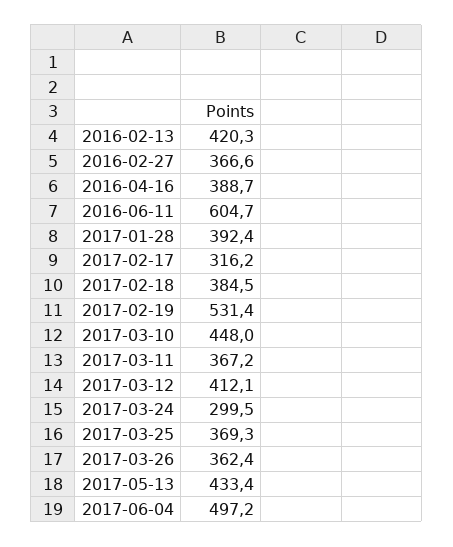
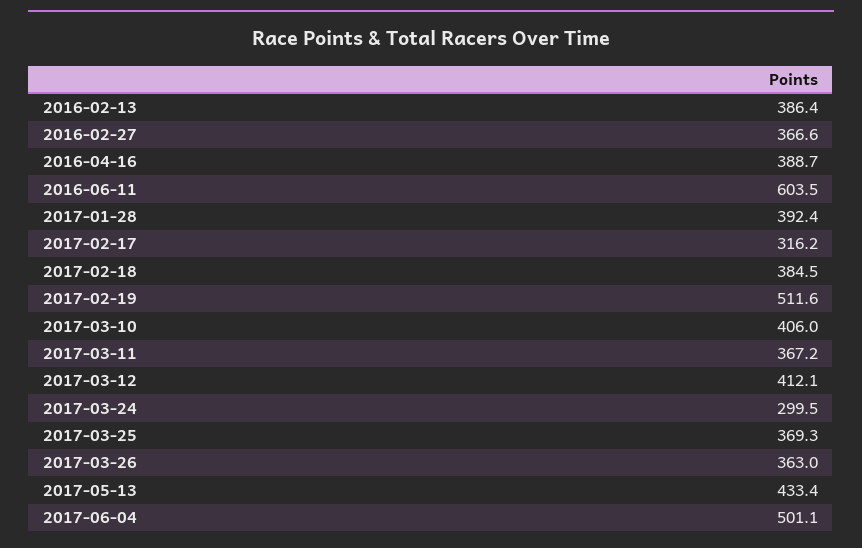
  {
-   "2016-02-13": 420.3,
+   "2016-02-13": 386.4,
    "2016-02-27": 366.6,
    "2016-04-16": 388.7,
-   "2016-06-11": 604.7,
+   "2016-06-11": 603.5,
    "2017-01-28": 392.4,
    "2017-02-17": 316.2,
    "2017-02-18": 384.5,
-   "2017-02-19": 531.4,
+   "2017-02-19": 511.6,
-   "2017-03-10": 448,
+   "2017-03-10": 406,
    "2017-03-11": 367.2,
    "2017-03-12": 412.1,
    "2017-03-24": 299.5,
    "2017-03-25": 369.3,
-   "2017-03-26": 362.4,
+   "2017-03-26": 363,
    "2017-05-13": 433.4,
-   "2017-06-04": 497.2
+   "2017-06-04": 501.1
  }

